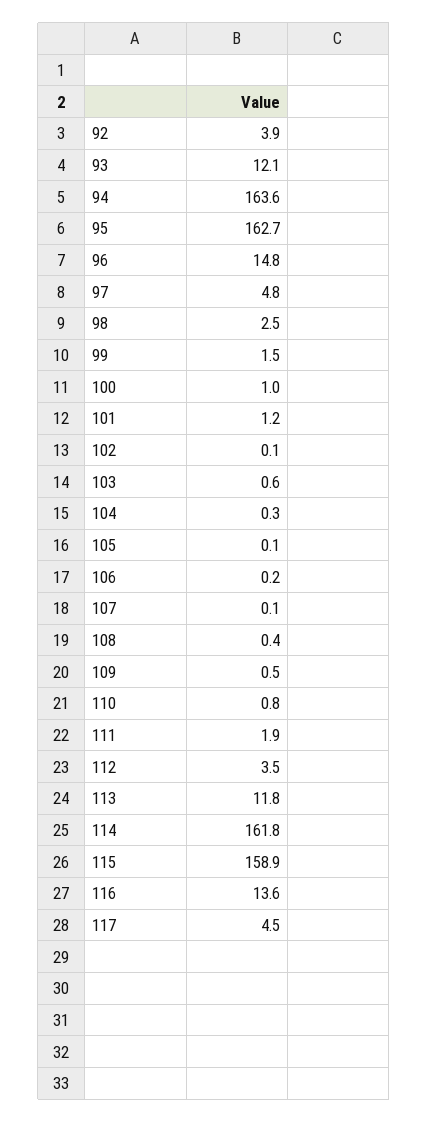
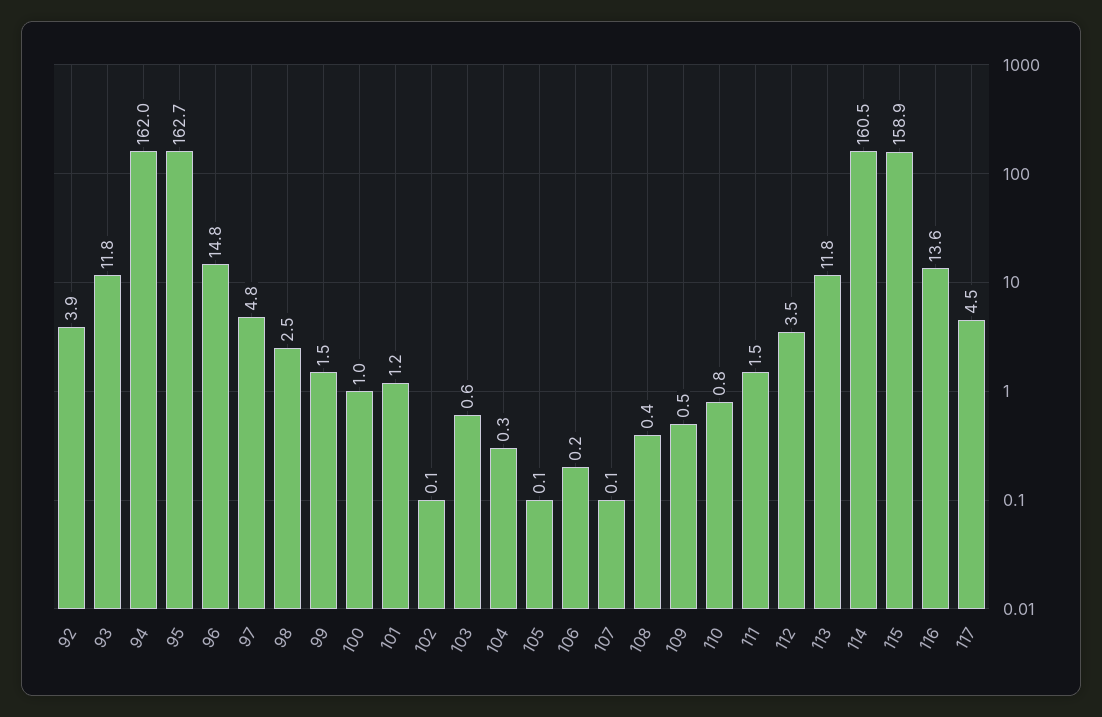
  {
    "92": 3.9,
-   "93": 12.1,
+   "93": 11.8,
-   "94": 163.6,
+   "94": 162,
    "95": 162.7,
    "96": 14.8,
    "97": 4.8,
    "98": 2.5,
    "99": 1.5,
    "100": 1,
    "101": 1.2,
    "102": 0.1,
    "103": 0.6,
    "104": 0.3,
    "105": 0.1,
    "106": 0.2,
    "107": 0.1,
    "108": 0.4,
    "109": 0.5,
    "110": 0.8,
-   "111": 1.9,
+   "111": 1.5,
    "112": 3.5,
    "113": 11.8,
-   "114": 161.8,
+   "114": 160.5,
    "115": 158.9,
    "116": 13.6,
    "117": 4.5
  }

